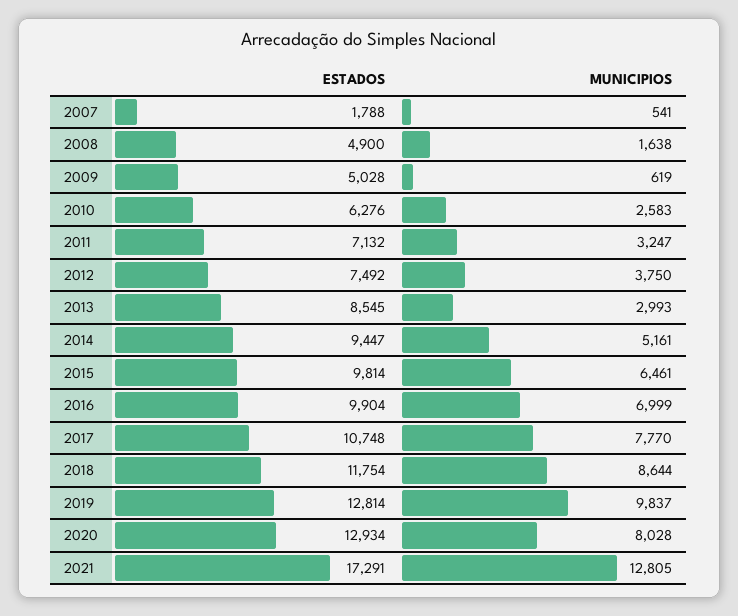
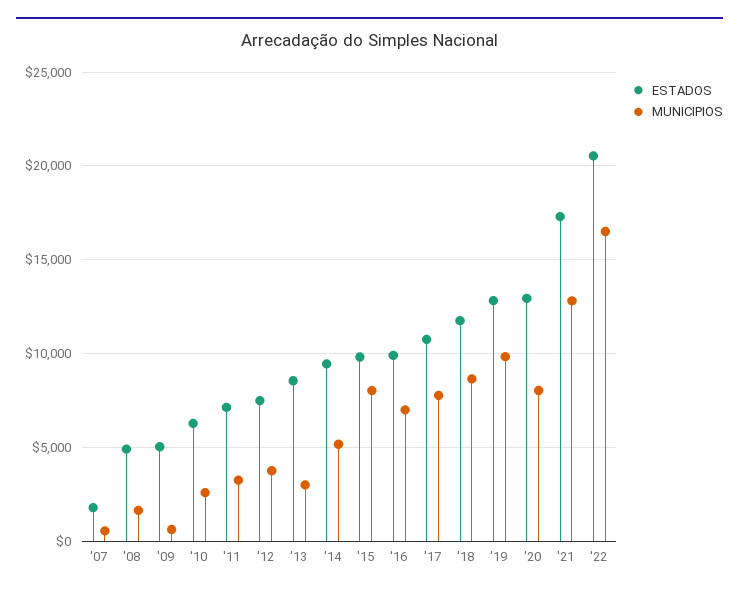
  {
    "ESTADOS": {
      "2007": 1788,
      "2008": 4900,
      "2009": 5028,
      "2010": 6276,
      "2011": 7132,
      "2012": 7492,
      "2013": 8545,
      "2014": 9447,
      "2015": 9814,
      "2016": 9904,
      "2017": 10748,
      "2018": 11754,
      "2019": 12814,
      "2020": 12934,
-     "2021": 17291
+     "2021": 17291,
+     "'22": 20500
    },
    "MUNICIPIOS": {
      "2007": 541,
      "2008": 1638,
      "2009": 619,
      "2010": 2583,
      "2011": 3247,
      "2012": 3750,
      "2013": 2993,
      "2014": 5161,
-     "2015": 6461,
+     "2015": 8000,
      "2016": 6999,
      "2017": 7770,
      "2018": 8644,
      "2019": 9837,
      "2020": 8028,
-     "2021": 12805
+     "2021": 12805,
+     "'22": 16500
    }
  }

